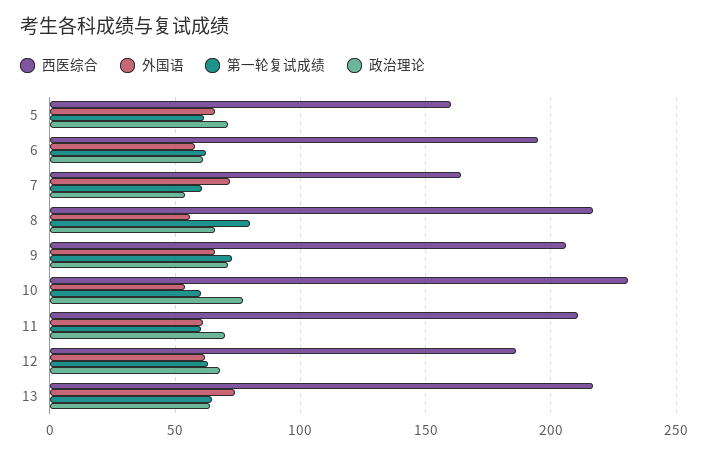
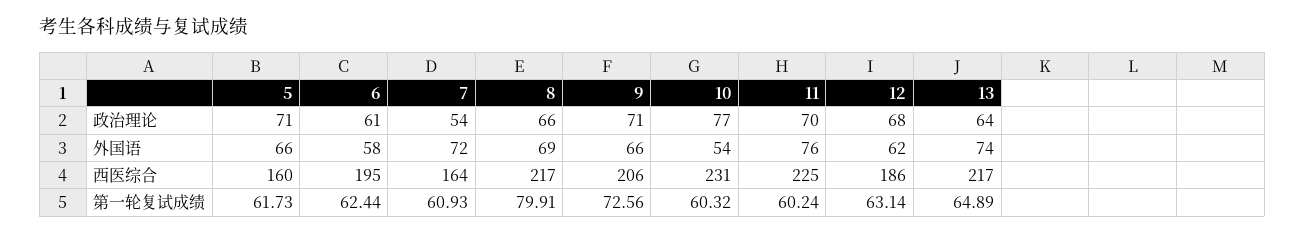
  {
    "西医综合": {
      "5": 160,
      "6": 195,
      "7": 164,
      "8": 217,
      "9": 206,
      "10": 231,
-     "11": 210,
+     "11": 225,
      "12": 186,
      "13": 217
    },
    "外国语": {
      "5": 66,
      "6": 58,
      "7": 72,
-     "8": 55,
+     "8": 69,
      "9": 66,
      "10": 54,
-     "11": 60,
+     "11": 76,
      "12": 62,
      "13": 74
    },
    "第一轮复试成绩": {
      "5": 61.73,
      "6": 62.44,
      "7": 60.93,
      "8": 79.91,
      "9": 72.56,
      "10": 60.32,
      "11": 60.24,
      "12": 63.14,
      "13": 64.89
    },
    "政治理论": {
      "5": 71,
      "6": 61,
      "7": 54,
      "8": 66,
      "9": 71,
      "10": 77,
      "11": 70,
      "12": 68,
      "13": 64
    }
  }

